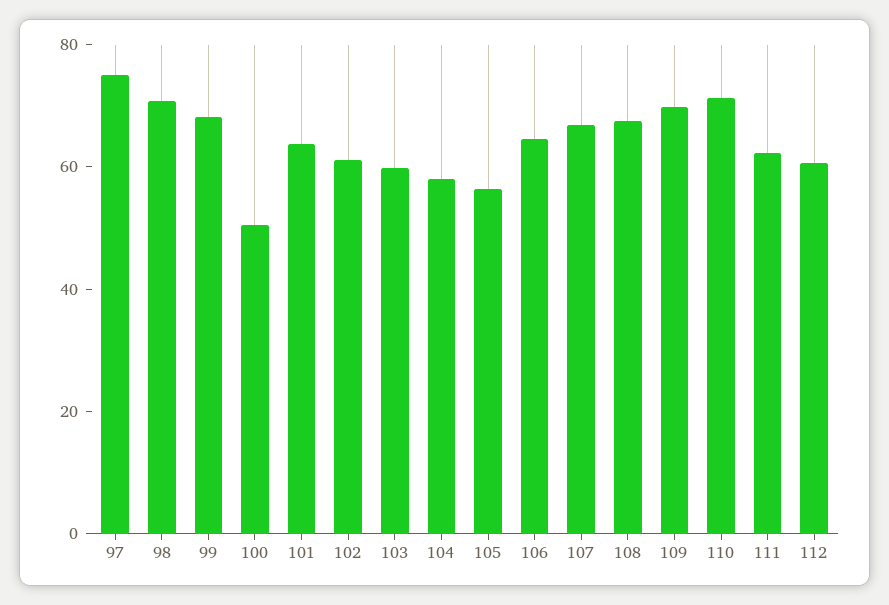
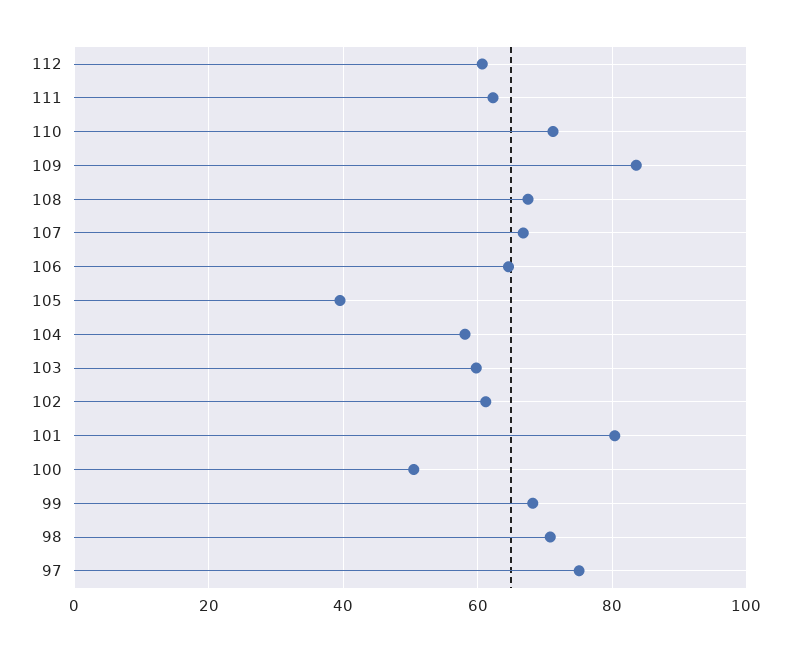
  {
    "97": 76,
    "98": 70,
    "99": 68,
    "100": 50,
-   "101": 65,
+   "101": 80,
    "102": 62,
    "103": 60,
    "104": 58,
-   "105": 55,
+   "105": 40,
    "106": 64,
    "107": 66,
    "108": 68,
-   "109": 70,
+   "109": 84,
    "110": 72,
    "111": 62,
    "112": 60
  }

